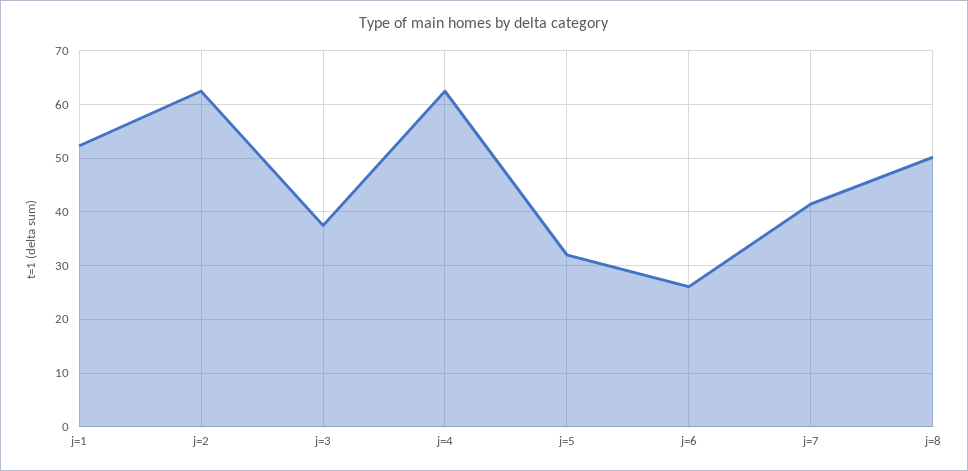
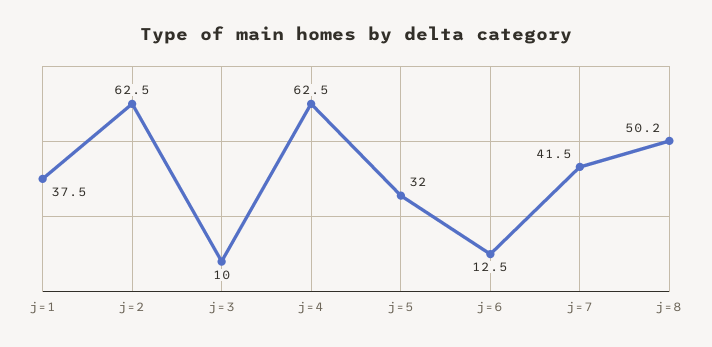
  {
-   "j=1": 52,
+   "j=1": 37.5,
    "j=2": 62.5,
-   "j=3": 38,
+   "j=3": 10,
    "j=4": 62.5,
    "j=5": 32,
-   "j=6": 26,
+   "j=6": 12.5,
    "j=7": 41.5,
    "j=8": 50.2
  }

